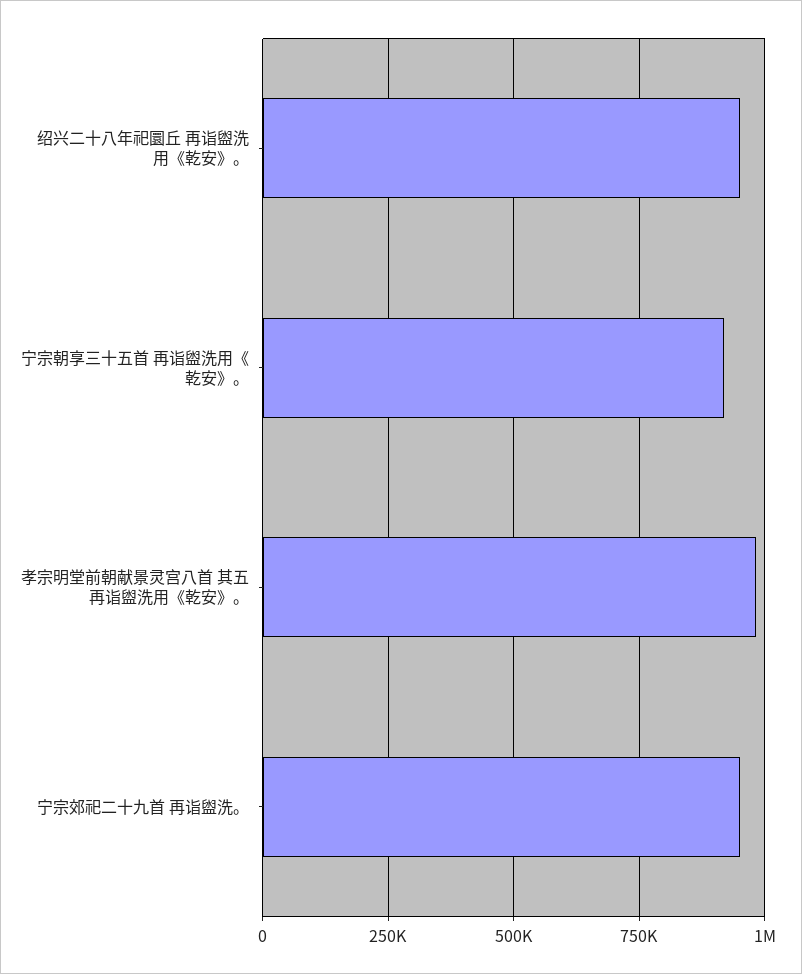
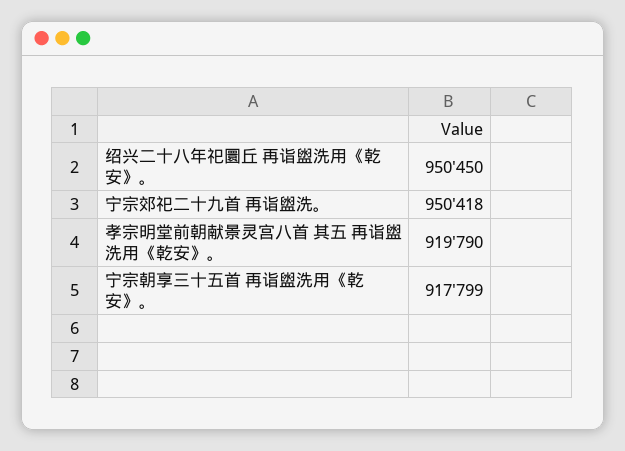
  {
    "绍兴二十八年祀圜丘 再诣盥洗用《乾安》。": 950450,
    "宁宗朝享三十五首 再诣盥洗用《乾安》。": 917799,
-   "孝宗明堂前朝献景灵宫八首 其五 再诣盥洗用《乾安》。": 975000,
+   "孝宗明堂前朝献景灵宫八首 其五 再诣盥洗用《乾安》。": 919790,
    "宁宗郊祀二十九首 再诣盥洗。": 950418
  }

